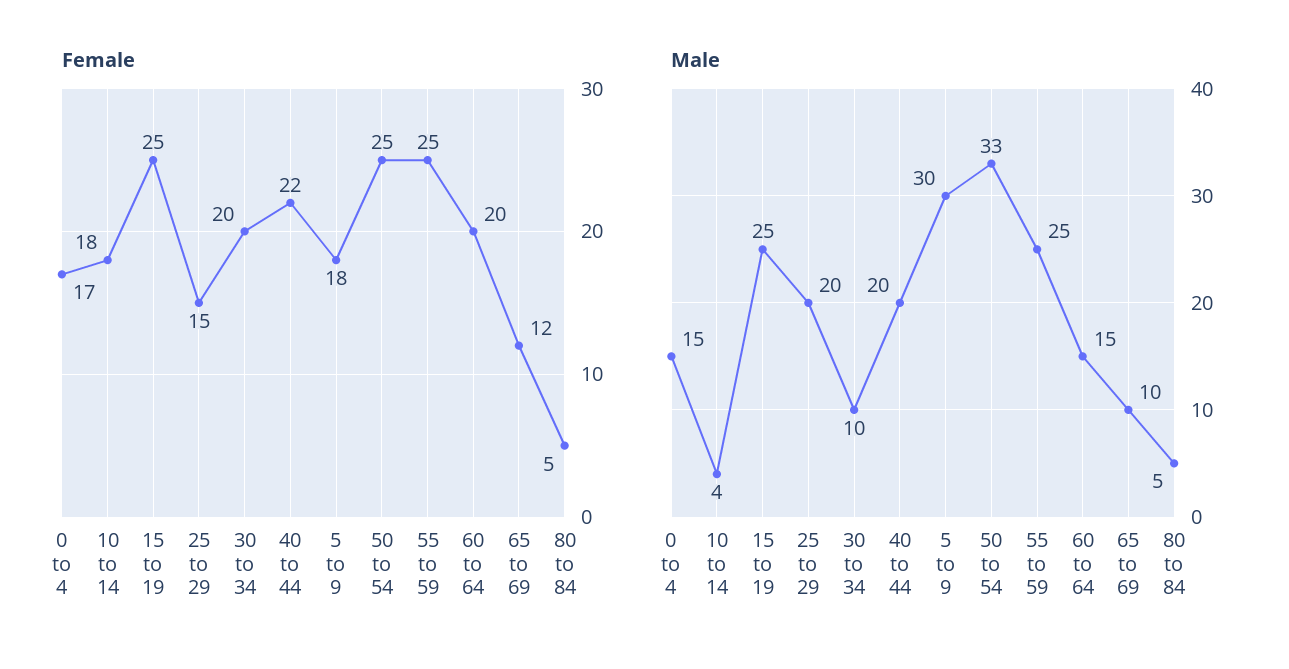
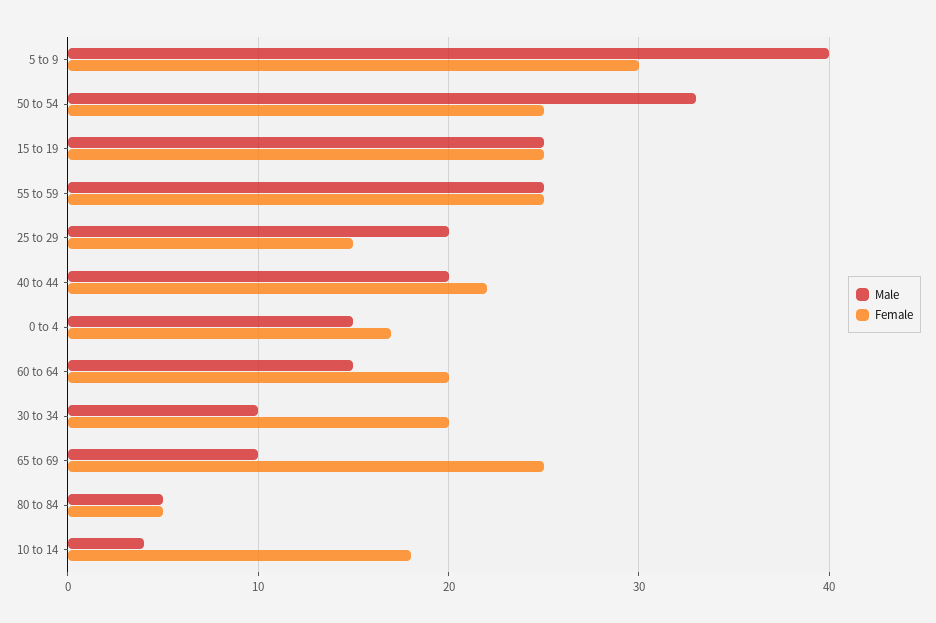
  {
    "Female": {
      "0 to 4": 17,
      "10 to 14": 18,
      "15 to 19": 25,
      "25 to 29": 15,
      "30 to 34": 20,
      "40 to 44": 22,
-     "5 to 9": 18,
+     "5 to 9": 30,
      "50 to 54": 25,
      "55 to 59": 25,
      "60 to 64": 20,
-     "65 to 69": 12,
+     "65 to 69": 25,
      "80 to 84": 5
    },
    "Male": {
      "0 to 4": 15,
      "10 to 14": 4,
      "15 to 19": 25,
      "25 to 29": 20,
      "30 to 34": 10,
      "40 to 44": 20,
-     "5 to 9": 30,
+     "5 to 9": 40,
      "50 to 54": 33,
      "55 to 59": 25,
      "60 to 64": 15,
      "65 to 69": 10,
      "80 to 84": 5
    }
  }

